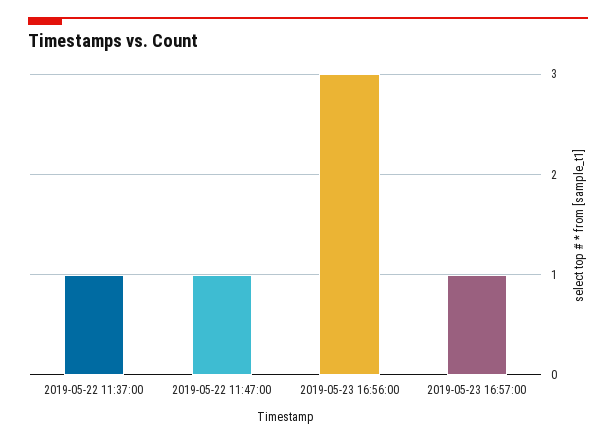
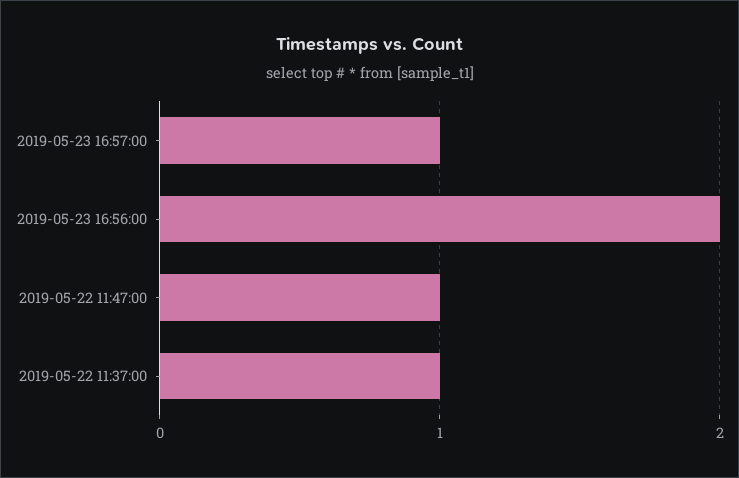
  {
    "2019-05-22 11:37:00": 1,
    "2019-05-22 11:47:00": 1,
-   "2019-05-23 16:56:00": 3,
+   "2019-05-23 16:56:00": 2,
    "2019-05-23 16:57:00": 1
  }

